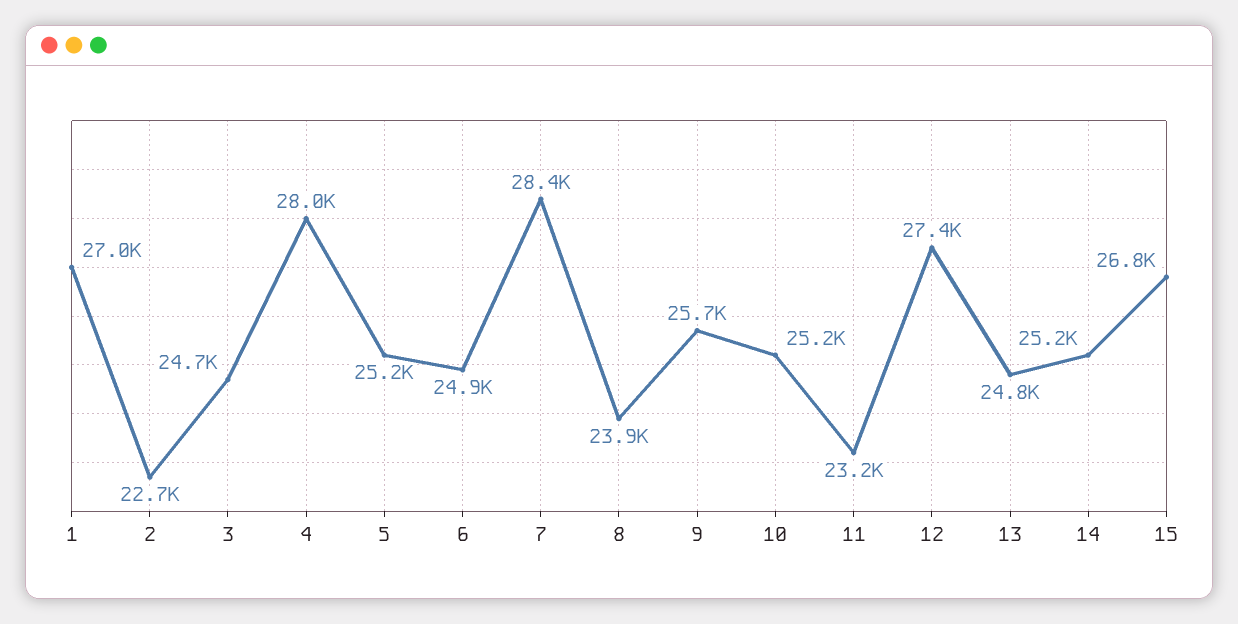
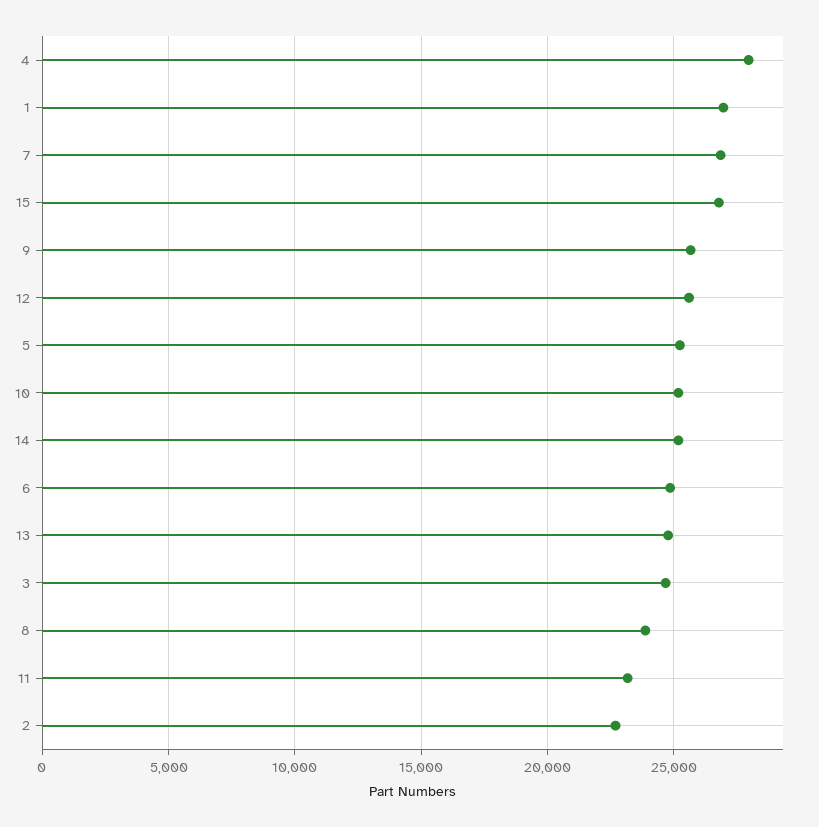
  {
    "1": 27000,
    "2": 22700,
    "3": 24700,
    "4": 28000,
    "5": 25200,
    "6": 24900,
-   "7": 28400,
+   "7": 27000,
    "8": 23900,
    "9": 25700,
    "10": 25200,
    "11": 23200,
-   "12": 27400,
+   "12": 25500,
    "13": 24800,
    "14": 25200,
    "15": 26800
  }

